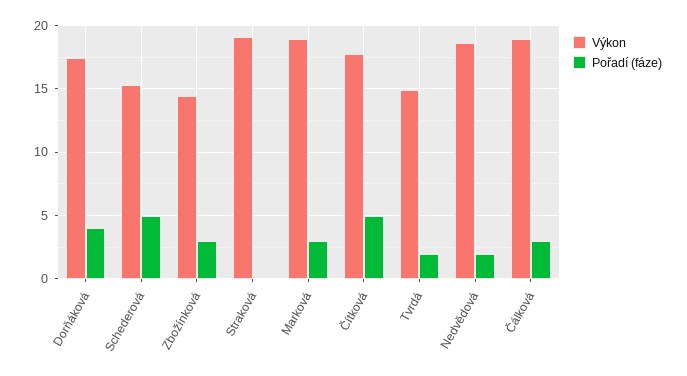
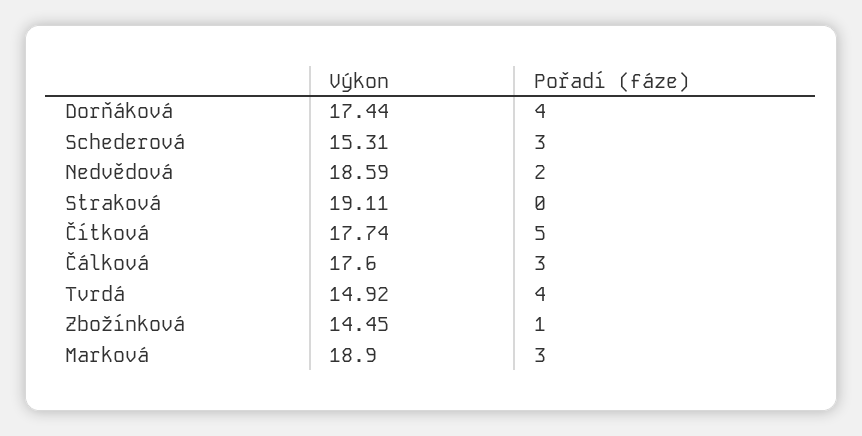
  {
    "Výkon": {
      "Dorňáková": 17.44,
      "Schederová": 15.31,
      "Zbožínková": 14.45,
      "Straková": 19.11,
      "Marková": 18.9,
      "Čítková": 17.74,
      "Tvrdá": 14.92,
      "Nedvědová": 18.59,
-     "Čálková": 19
+     "Čálková": 17.6
    },
    "Pořadí (fáze)": {
      "Dorňáková": 4,
-     "Schederová": 5,
+     "Schederová": 3,
-     "Zbožínková": 3,
+     "Zbožínková": 1,
      "Straková": 0,
      "Marková": 3,
      "Čítková": 5,
-     "Tvrdá": 2,
+     "Tvrdá": 4,
      "Nedvědová": 2,
      "Čálková": 3
    }
  }

